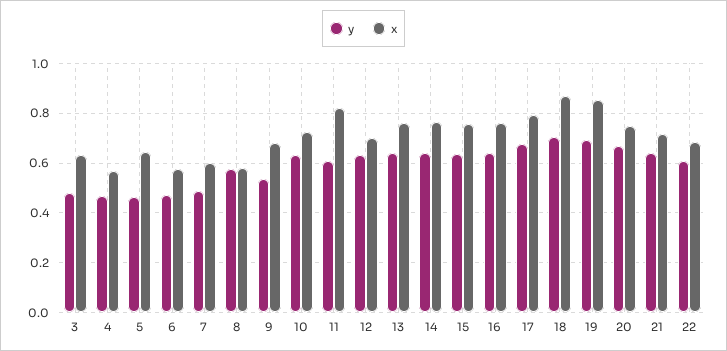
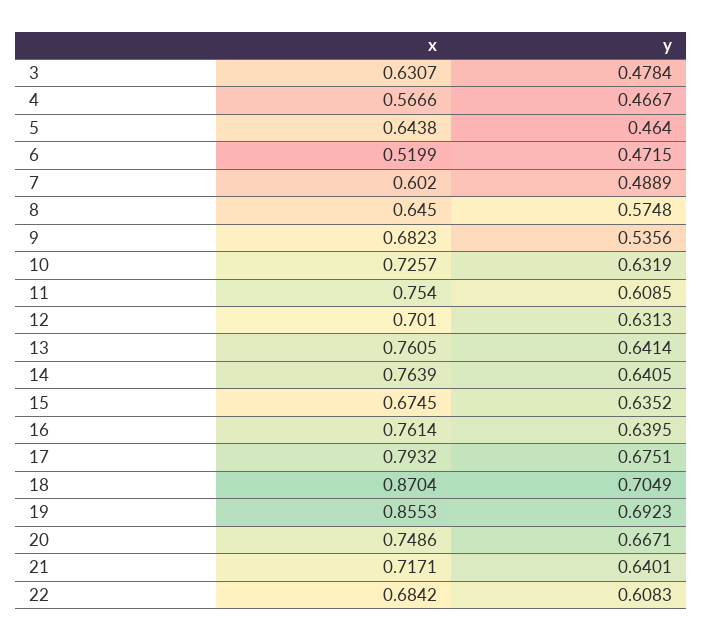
  {
    "y": {
      "3": 0.4784,
      "4": 0.4667,
      "5": 0.464,
      "6": 0.4715,
      "7": 0.4889,
      "8": 0.5748,
      "9": 0.5356,
      "10": 0.6319,
      "11": 0.6085,
      "12": 0.6313,
      "13": 0.6414,
      "14": 0.6405,
      "15": 0.6352,
      "16": 0.6395,
      "17": 0.6751,
      "18": 0.7049,
      "19": 0.6923,
      "20": 0.6671,
      "21": 0.6401,
      "22": 0.6083
    },
    "x": {
      "3": 0.6307,
      "4": 0.5666,
      "5": 0.6438,
-     "6": 0.575,
+     "6": 0.5199,
      "7": 0.602,
-     "8": 0.575,
+     "8": 0.645,
      "9": 0.6823,
      "10": 0.7257,
-     "11": 0.825,
+     "11": 0.754,
      "12": 0.701,
      "13": 0.7605,
      "14": 0.7639,
-     "15": 0.75,
+     "15": 0.6745,
      "16": 0.7614,
      "17": 0.7932,
      "18": 0.8704,
      "19": 0.8553,
      "20": 0.7486,
      "21": 0.7171,
      "22": 0.6842
    }
  }

